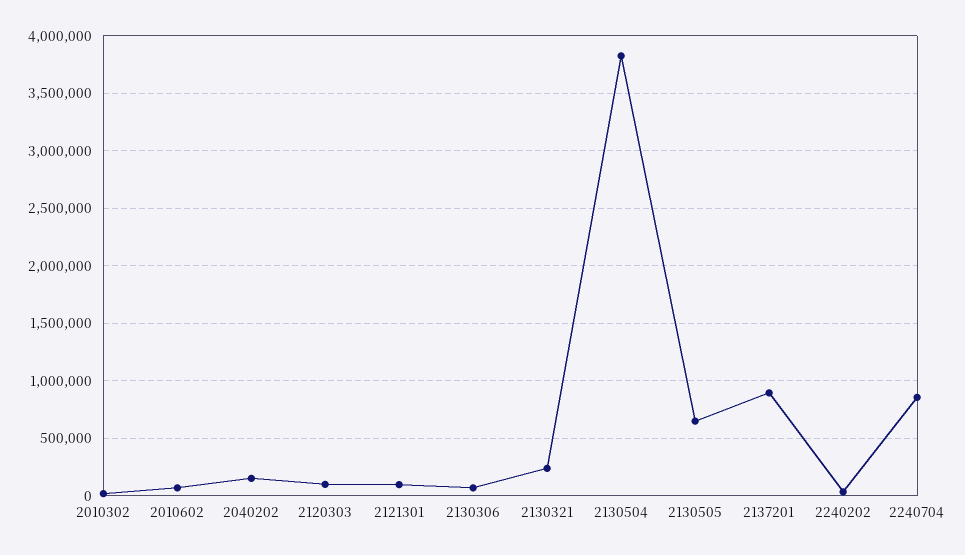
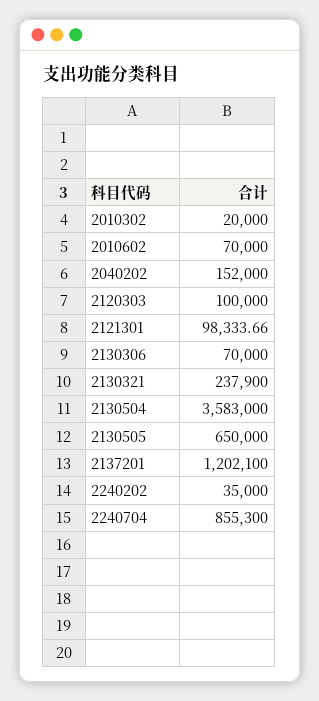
  {
    "2010302": 20000,
    "2010602": 70000,
    "2040202": 152000,
    "2120303": 100000,
    "2121301": 98333.66,
    "2130306": 70000,
    "2130321": 237900,
-   "2130504": 3800000,
+   "2130504": 3583000,
    "2130505": 650000,
-   "2137201": 900000,
+   "2137201": 1202100,
    "2240202": 35000,
    "2240704": 855300
  }

